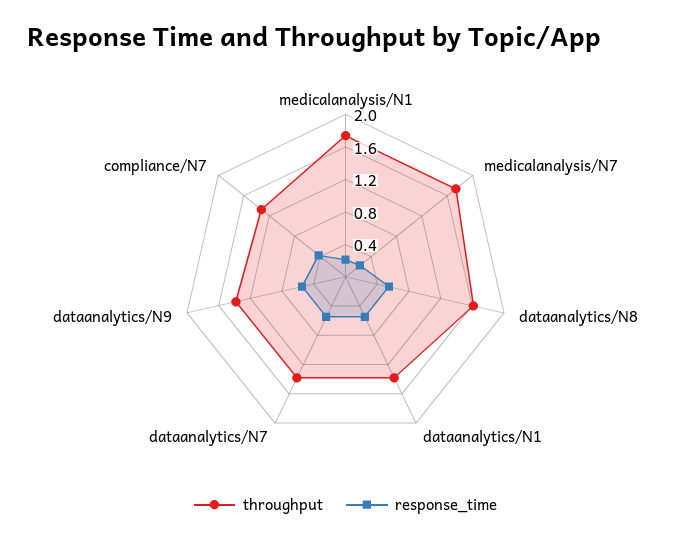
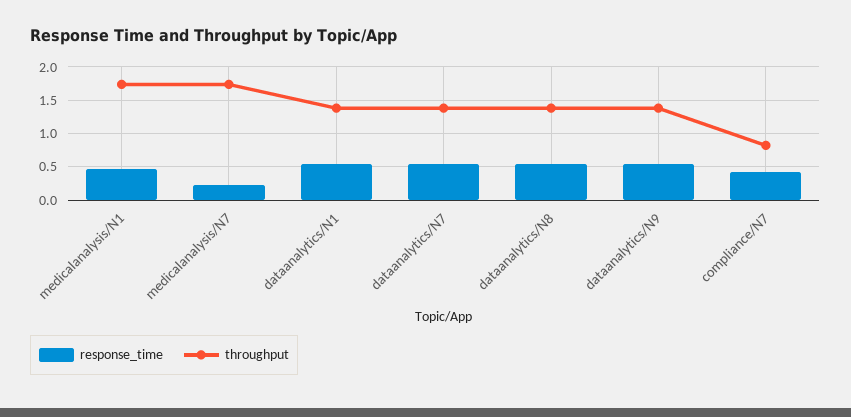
  {
    "throughput": {
      "medicalanalysis/N1": 1.7,
      "medicalanalysis/N7": 1.7,
-     "dataanalytics/N8": 1.6,
+     "dataanalytics/N8": 1.4,
      "dataanalytics/N1": 1.4,
      "dataanalytics/N7": 1.4,
      "dataanalytics/N9": 1.4,
-     "compliance/N7": 1.3
+     "compliance/N7": 0.8
    },
    "response_time": {
-     "medicalanalysis/N1": 0.2,
+     "medicalanalysis/N1": 0.5,
      "medicalanalysis/N7": 0.2,
      "dataanalytics/N8": 0.5,
      "dataanalytics/N1": 0.5,
      "dataanalytics/N7": 0.5,
      "dataanalytics/N9": 0.5,
      "compliance/N7": 0.4
    }
  }

